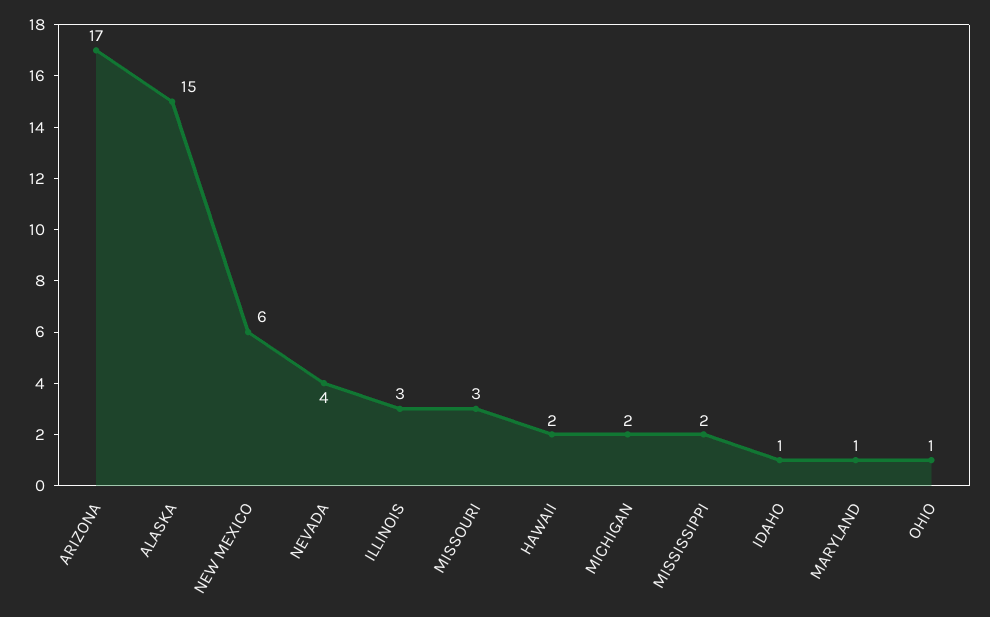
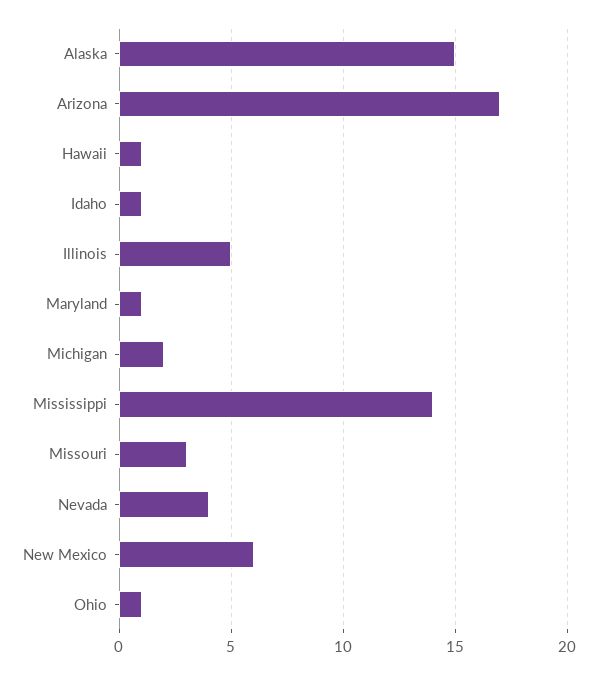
  {
    "ARIZONA": 17,
    "ALASKA": 15,
    "NEW MEXICO": 6,
    "NEVADA": 4,
-   "ILLINOIS": 3,
+   "ILLINOIS": 5,
    "MISSOURI": 3,
-   "HAWAII": 2,
+   "HAWAII": 1,
    "MICHIGAN": 2,
-   "MISSISSIPPI": 2,
+   "MISSISSIPPI": 14,
    "IDAHO": 1,
    "MARYLAND": 1,
    "OHIO": 1
  }

